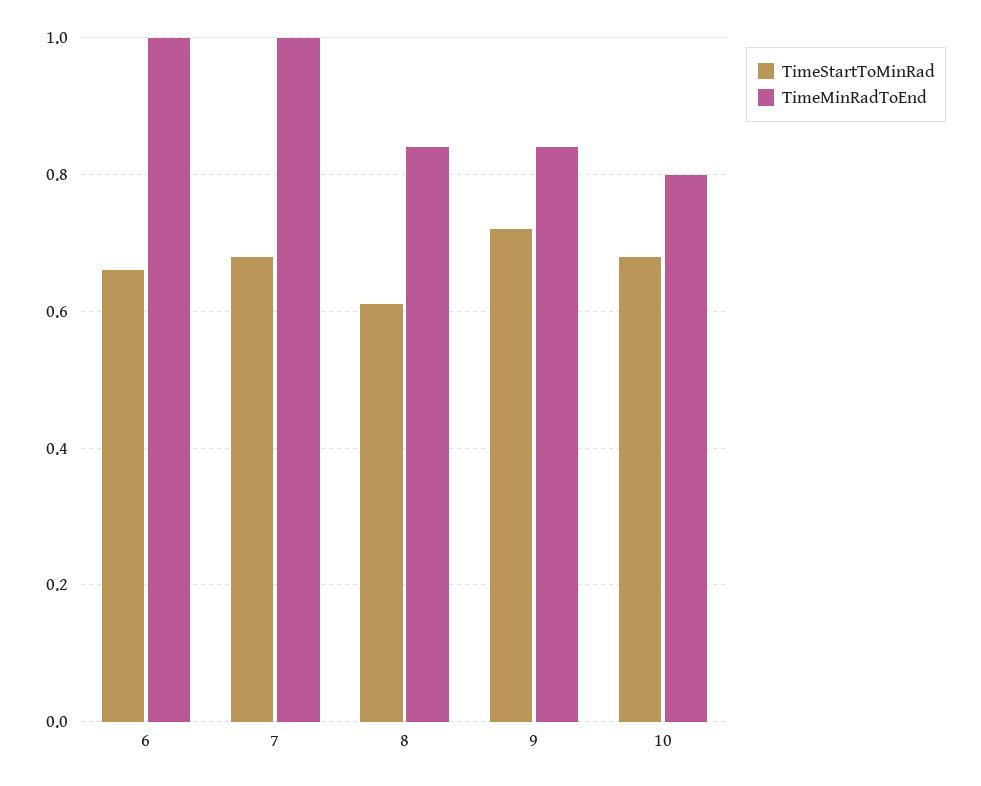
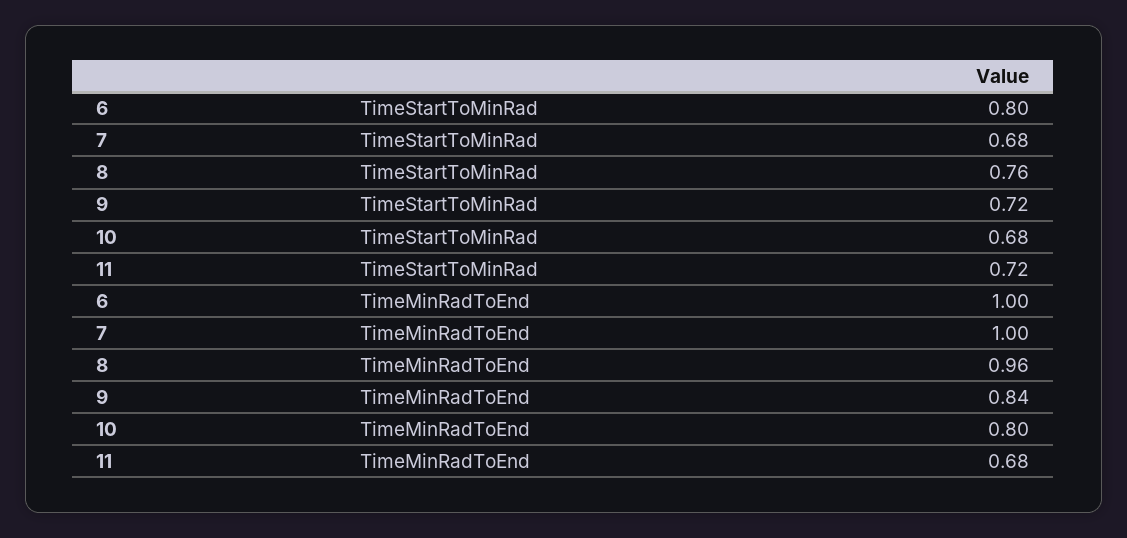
  {
    "TimeStartToMinRad": {
-     "6": 0.65,
+     "6": 0.8,
      "7": 0.68,
-     "8": 0.6,
+     "8": 0.76,
      "9": 0.72,
-     "10": 0.68
+     "10": 0.68,
+     "11": 0.72
    },
    "TimeMinRadToEnd": {
      "6": 1,
      "7": 1,
-     "8": 0.85,
+     "8": 0.96,
      "9": 0.84,
-     "10": 0.8
+     "10": 0.8,
+     "11": 0.68
    }
  }

